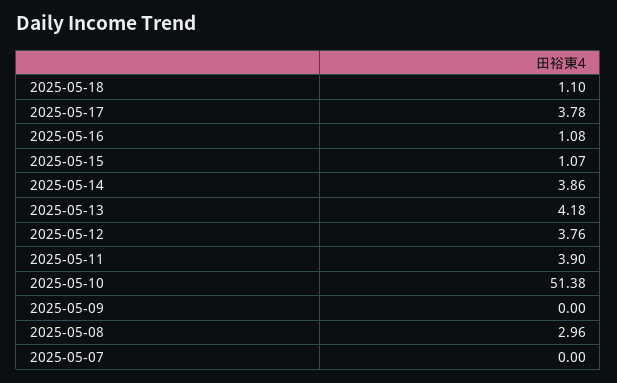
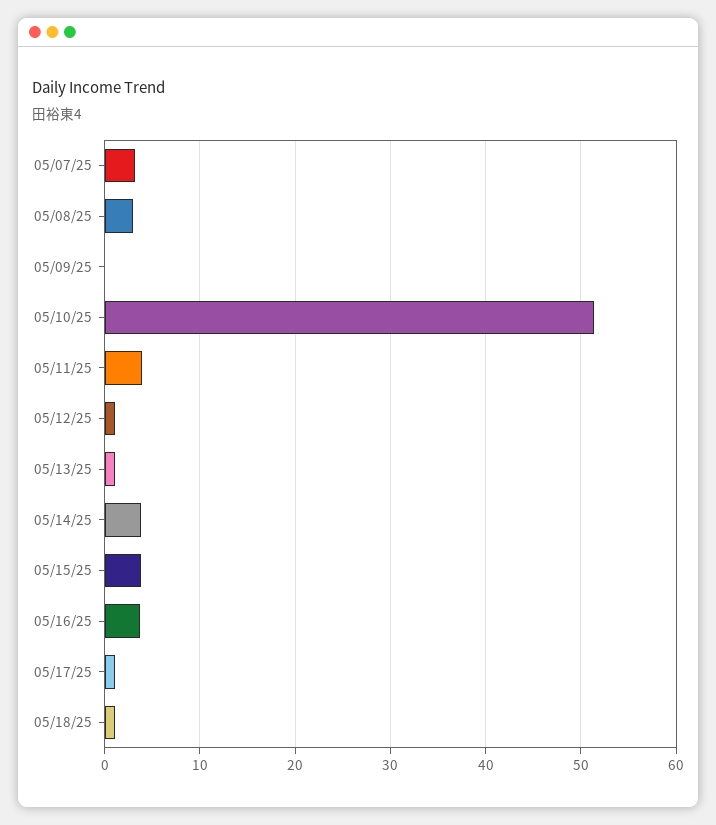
  {
    "2025-05-18": 1.1,
-   "2025-05-17": 3.78,
+   "2025-05-17": 1,
-   "2025-05-16": 1.08,
+   "2025-05-16": 4,
-   "2025-05-15": 1.07,
+   "2025-05-15": 4,
    "2025-05-14": 3.86,
-   "2025-05-13": 4.18,
+   "2025-05-13": 1,
-   "2025-05-12": 3.76,
+   "2025-05-12": 1,
    "2025-05-11": 3.9,
    "2025-05-10": 51.38,
    "2025-05-09": 0,
    "2025-05-08": 2.96,
-   "2025-05-07": 0
+   "2025-05-07": 3
  }

